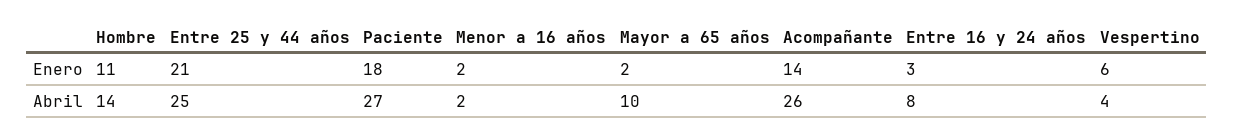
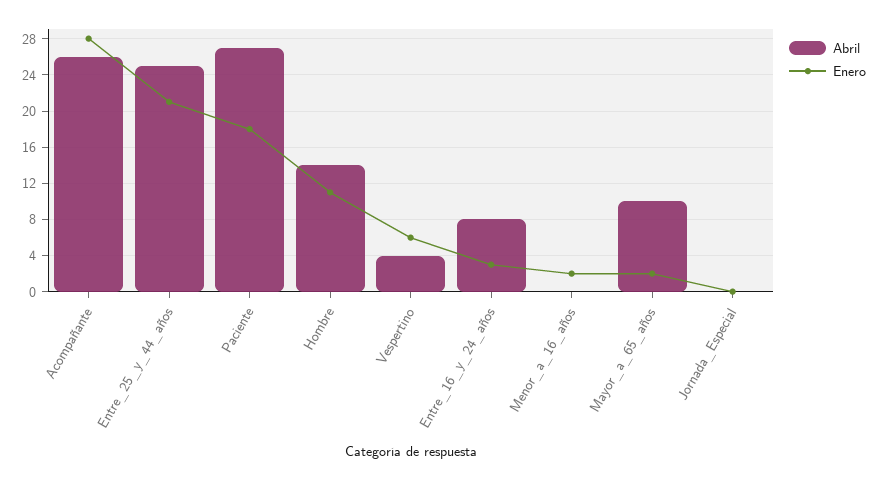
  {
    "Enero": {
      "Hombre": 11,
      "Entre 25 y 44 años": 21,
      "Paciente": 18,
      "Menor a 16 años": 2,
      "Mayor a 65 años": 2,
-     "Acompañante": 14,
+     "Acompañante": 28,
      "Entre 16 y 24 años": 3,
-     "Vespertino": 6
+     "Vespertino": 6,
+     "Jornada_Especial": 0
    },
    "Abril": {
      "Hombre": 14,
      "Entre 25 y 44 años": 25,
      "Paciente": 27,
-     "Menor a 16 años": 2,
+     "Menor a 16 años": 0,
      "Mayor a 65 años": 10,
      "Acompañante": 26,
      "Entre 16 y 24 años": 8,
-     "Vespertino": 4
+     "Vespertino": 4,
+     "Jornada_Especial": 0
    }
  }

